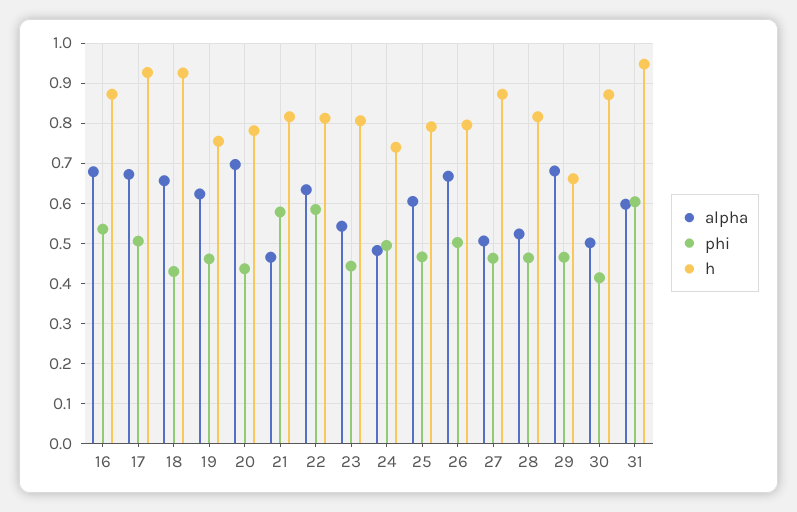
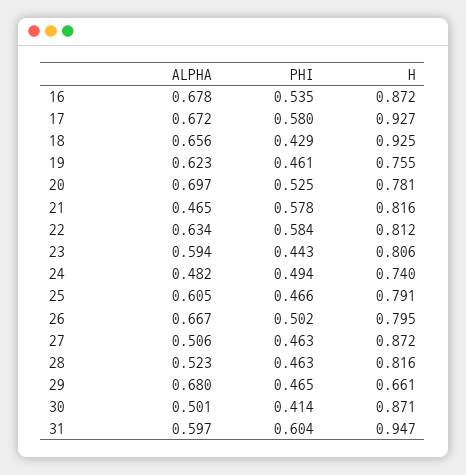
  {
    "alpha": {
      "16": 0.678,
      "17": 0.672,
      "18": 0.656,
      "19": 0.623,
      "20": 0.697,
      "21": 0.465,
      "22": 0.634,
-     "23": 0.54,
+     "23": 0.594,
      "24": 0.482,
      "25": 0.605,
      "26": 0.667,
      "27": 0.506,
      "28": 0.523,
      "29": 0.68,
      "30": 0.501,
      "31": 0.597
    },
    "phi": {
      "16": 0.535,
-     "17": 0.5,
+     "17": 0.58,
      "18": 0.429,
      "19": 0.461,
-     "20": 0.44,
+     "20": 0.525,
      "21": 0.578,
      "22": 0.584,
      "23": 0.443,
      "24": 0.494,
      "25": 0.466,
      "26": 0.502,
      "27": 0.463,
      "28": 0.463,
      "29": 0.465,
      "30": 0.414,
      "31": 0.604
    },
    "h": {
      "16": 0.872,
      "17": 0.927,
      "18": 0.925,
      "19": 0.755,
      "20": 0.781,
      "21": 0.816,
      "22": 0.812,
      "23": 0.806,
      "24": 0.74,
      "25": 0.791,
      "26": 0.795,
      "27": 0.872,
      "28": 0.816,
      "29": 0.661,
      "30": 0.871,
      "31": 0.947
    }
  }

